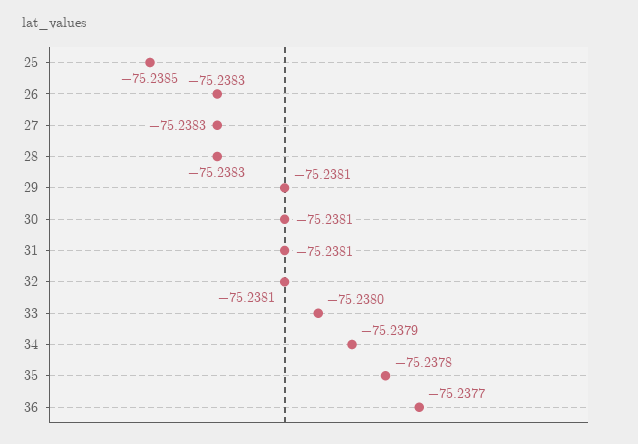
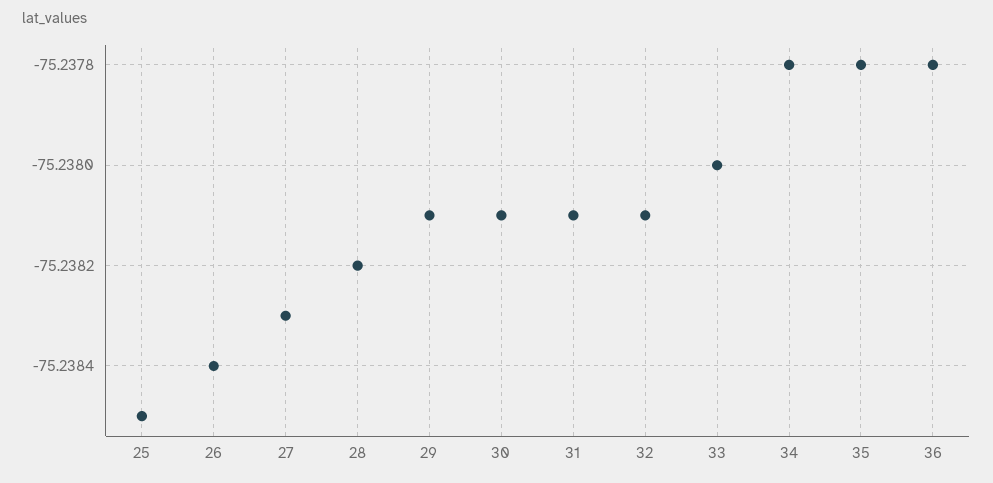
  {
    "25": -75.2385,
-   "26": -75.2383,
+   "26": -75.2384,
    "27": -75.2383,
-   "28": -75.2383,
+   "28": -75.2382,
    "29": -75.2381,
    "30": -75.2381,
    "31": -75.2381,
    "32": -75.2381,
    "33": -75.238,
-   "34": -75.2379,
+   "34": -75.2378,
    "35": -75.2378,
-   "36": -75.2377
+   "36": -75.2378
  }

